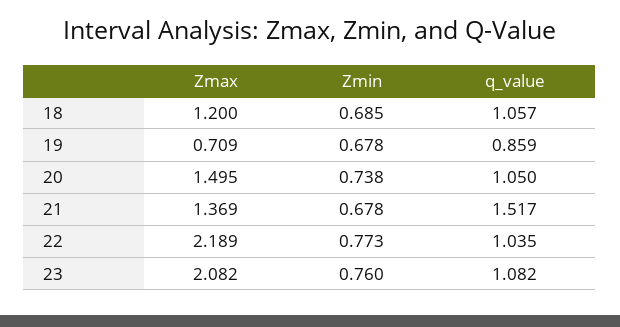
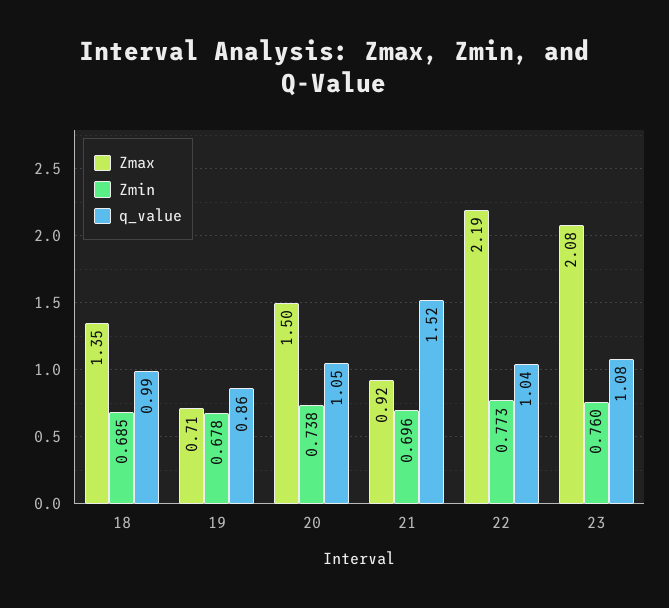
  {
    "Zmax": {
-     "18": 1.2,
+     "18": 1.35,
      "19": 0.709,
      "20": 1.495,
-     "21": 1.369,
+     "21": 0.92,
      "22": 2.189,
      "23": 2.082
    },
    "Zmin": {
      "18": 0.685,
      "19": 0.678,
      "20": 0.738,
-     "21": 0.678,
+     "21": 0.696,
      "22": 0.773,
      "23": 0.76
    },
    "q_value": {
-     "18": 1.057,
+     "18": 0.99,
      "19": 0.859,
      "20": 1.05,
      "21": 1.517,
      "22": 1.035,
      "23": 1.082
    }
  }

